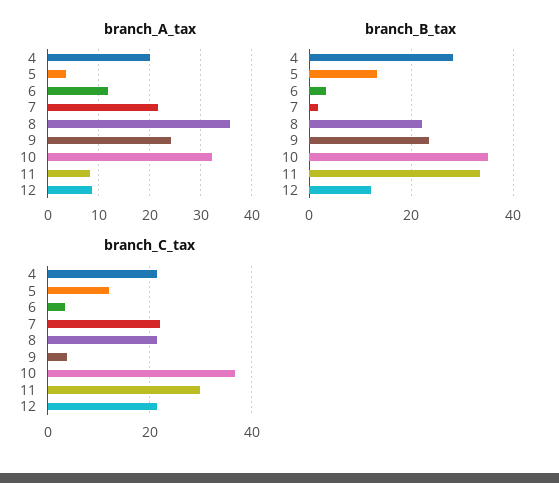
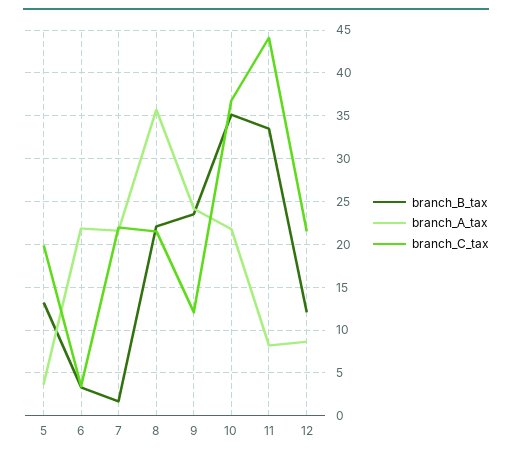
  {
    "branch_A_tax": {
-     "4": 20,
      "5": 4,
-     "6": 12,
+     "6": 22,
      "7": 22,
      "8": 36,
      "9": 24,
-     "10": 32,
+     "10": 22,
      "11": 8,
      "12": 9
    },
    "branch_B_tax": {
-     "4": 28,
      "5": 13,
      "6": 3,
      "7": 2,
      "8": 22,
      "9": 24,
      "10": 35,
      "11": 34,
      "12": 12
    },
    "branch_C_tax": {
-     "4": 22,
-     "5": 12,
+     "5": 20,
      "6": 3,
      "7": 22,
      "8": 22,
-     "9": 4,
+     "9": 12,
      "10": 37,
-     "11": 30,
+     "11": 44,
      "12": 22
    }
  }

